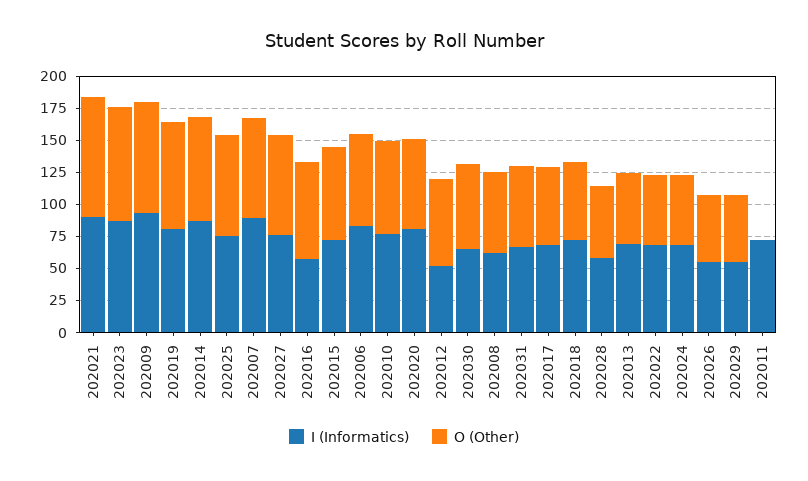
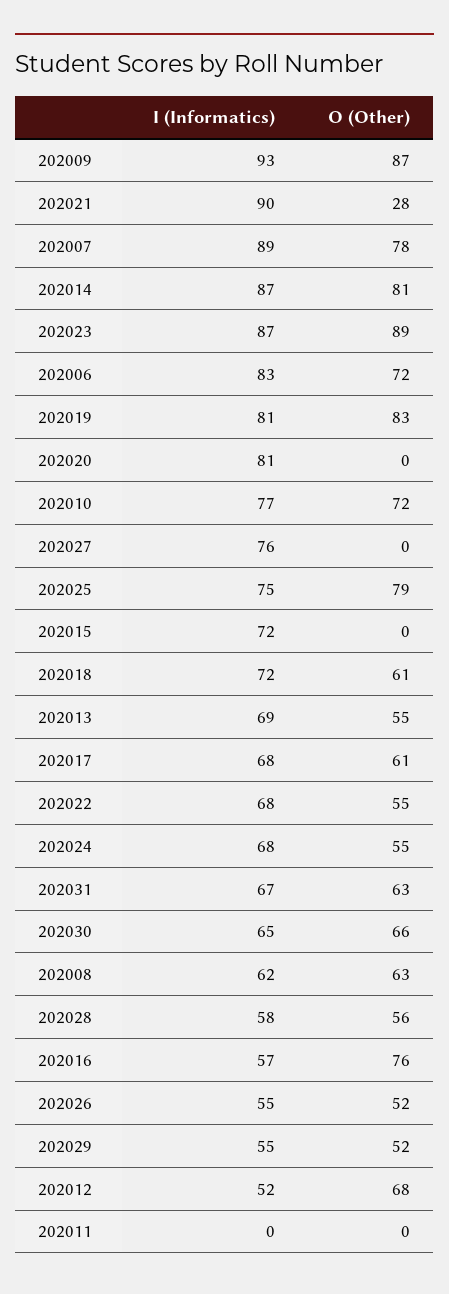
  {
    "I (Informatics)": {
      "202021": 90,
      "202023": 87,
      "202009": 93,
      "202019": 81,
      "202014": 87,
      "202025": 75,
      "202007": 89,
      "202027": 76,
      "202016": 57,
      "202015": 72,
      "202006": 83,
      "202010": 77,
      "202020": 81,
      "202012": 52,
      "202030": 65,
      "202008": 62,
      "202031": 67,
      "202017": 68,
      "202018": 72,
      "202028": 58,
      "202013": 69,
      "202022": 68,
      "202024": 68,
      "202026": 55,
      "202029": 55,
-     "202011": 75
+     "202011": 0
    },
    "O (Other)": {
-     "202021": 100,
+     "202021": 28,
      "202023": 89,
      "202009": 87,
      "202019": 83,
      "202014": 81,
      "202025": 79,
      "202007": 78,
-     "202027": 75,
+     "202027": 0,
      "202016": 76,
-     "202015": 75,
+     "202015": 0,
      "202006": 72,
      "202010": 72,
-     "202020": 75,
+     "202020": 0,
      "202012": 68,
      "202030": 66,
      "202008": 63,
      "202031": 63,
      "202017": 61,
      "202018": 61,
      "202028": 56,
      "202013": 55,
      "202022": 55,
      "202024": 55,
      "202026": 52,
      "202029": 52,
      "202011": 0
    }
  }

